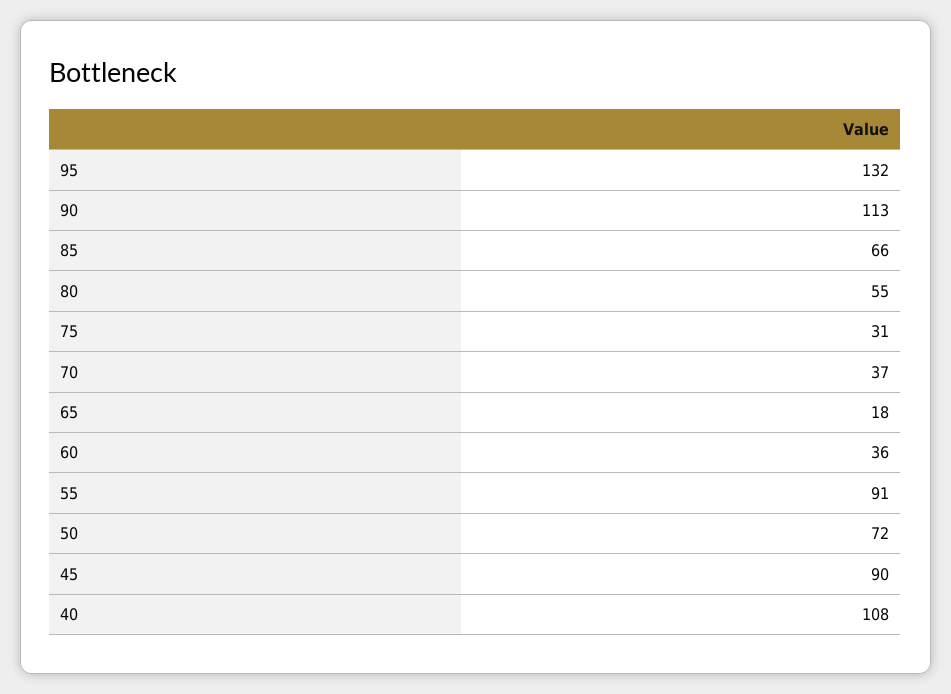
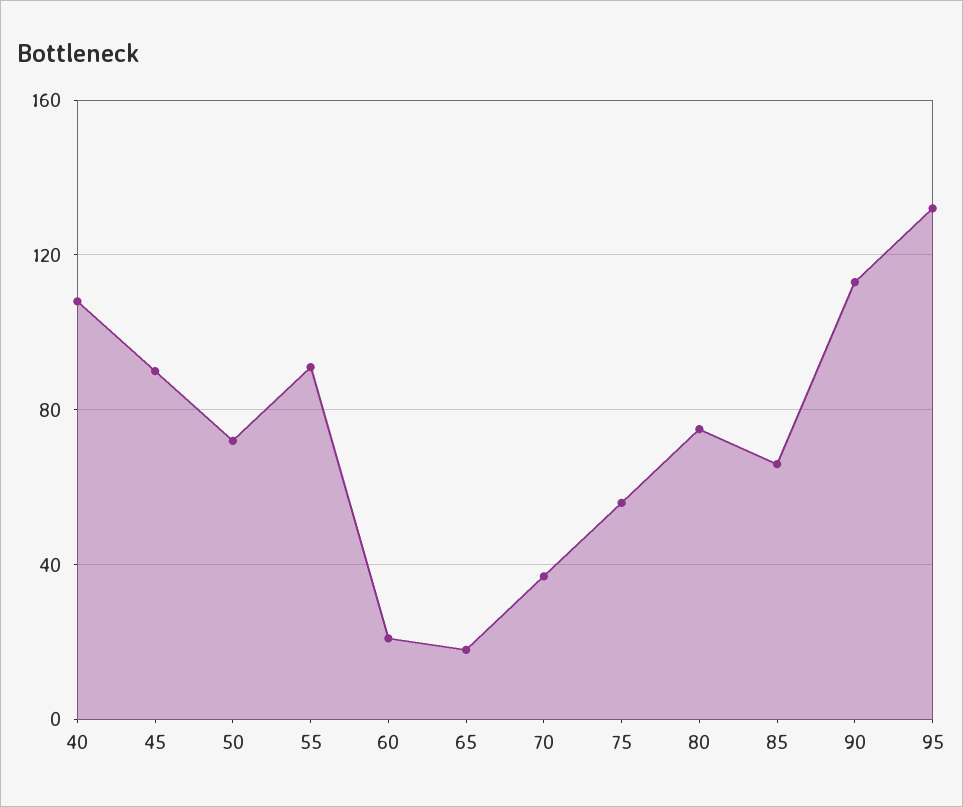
  {
    "95": 132,
    "90": 113,
    "85": 66,
-   "80": 55,
+   "80": 75,
-   "75": 31,
+   "75": 55,
    "70": 37,
    "65": 18,
-   "60": 36,
+   "60": 20,
    "55": 91,
    "50": 72,
    "45": 90,
    "40": 108
  }

